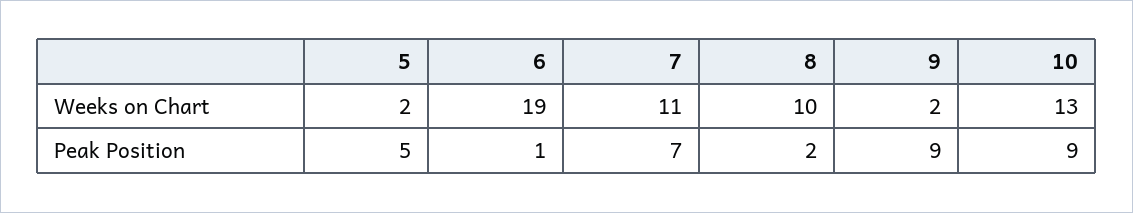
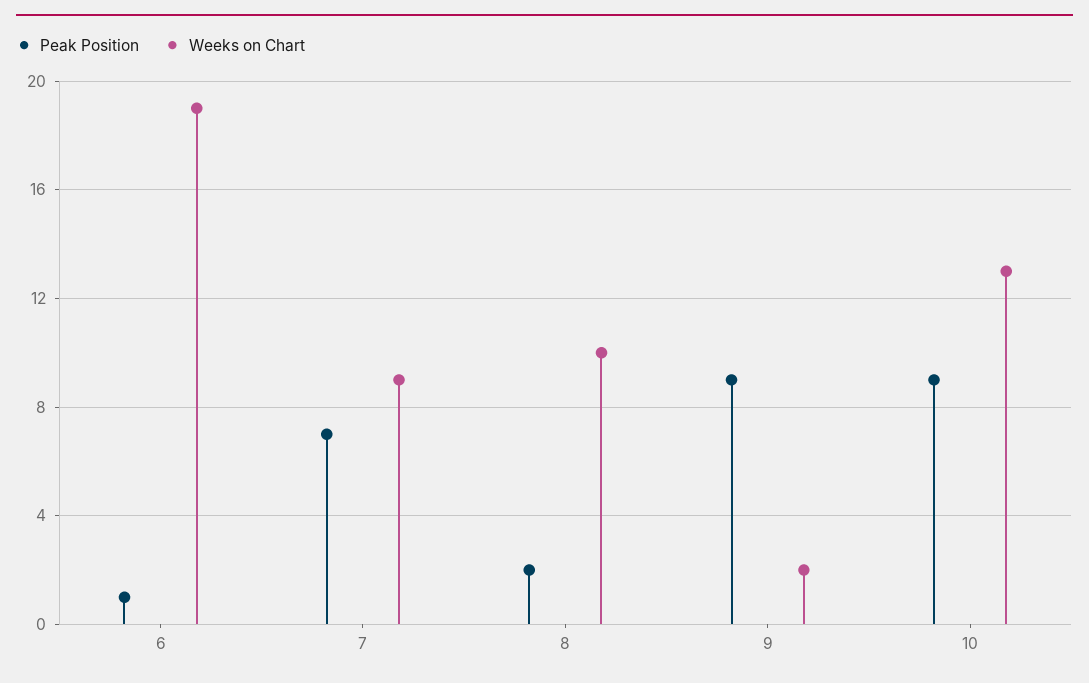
  {
    "Weeks on Chart": {
-     "5": 2,
      "6": 19,
-     "7": 11,
+     "7": 9,
      "8": 10,
      "9": 2,
      "10": 13
    },
    "Peak Position": {
-     "5": 5,
      "6": 1,
      "7": 7,
      "8": 2,
      "9": 9,
      "10": 9
    }
  }

